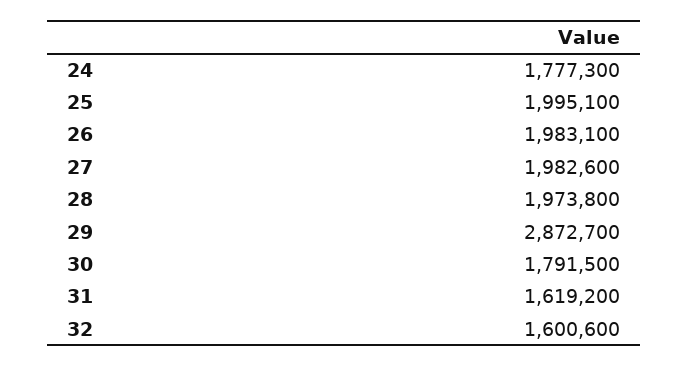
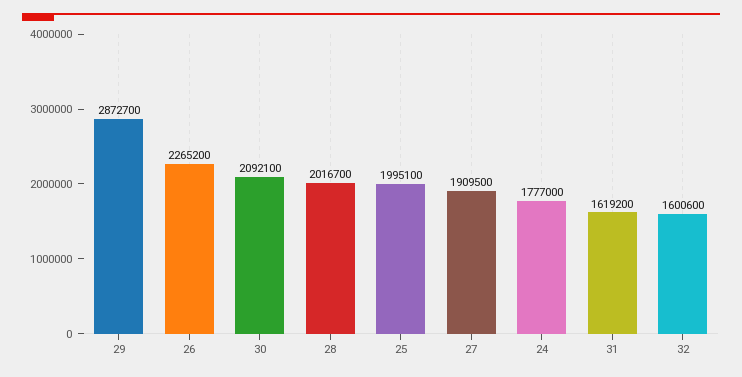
  {
-   "24": 1777300,
+   "24": 1777000,
    "25": 1995100,
-   "26": 1983100,
+   "26": 2265200,
-   "27": 1982600,
+   "27": 1909500,
-   "28": 1973800,
+   "28": 2016700,
    "29": 2872700,
-   "30": 1791500,
+   "30": 2092100,
    "31": 1619200,
    "32": 1600600
  }

